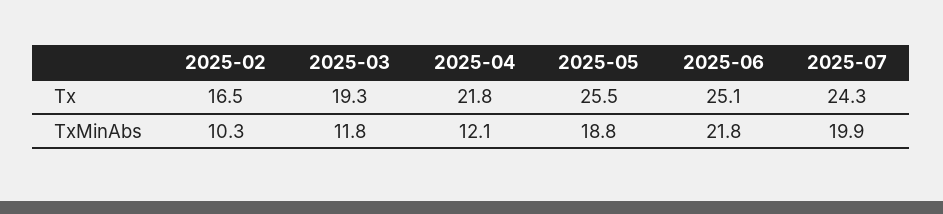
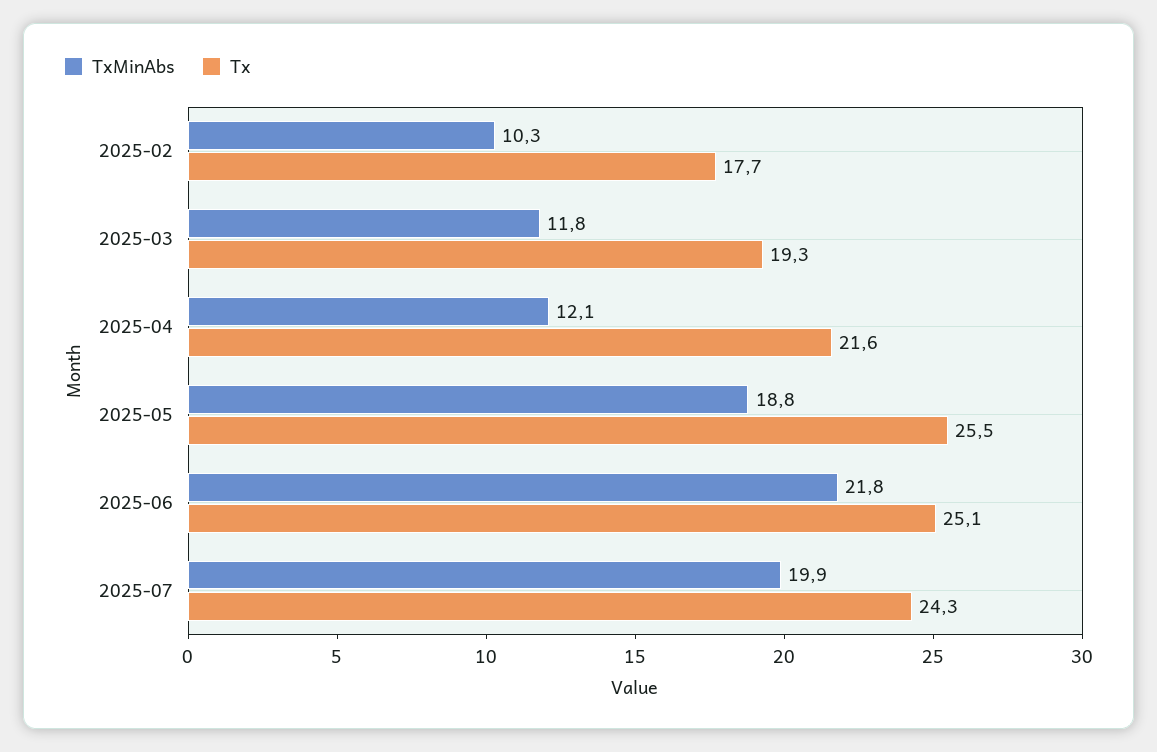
  {
    "Tx": {
-     "2025-02": 16.5,
+     "2025-02": 17.7,
      "2025-03": 19.3,
-     "2025-04": 21.8,
+     "2025-04": 21.6,
      "2025-05": 25.5,
      "2025-06": 25.1,
      "2025-07": 24.3
    },
    "TxMinAbs": {
      "2025-02": 10.3,
      "2025-03": 11.8,
      "2025-04": 12.1,
      "2025-05": 18.8,
      "2025-06": 21.8,
      "2025-07": 19.9
    }
  }

